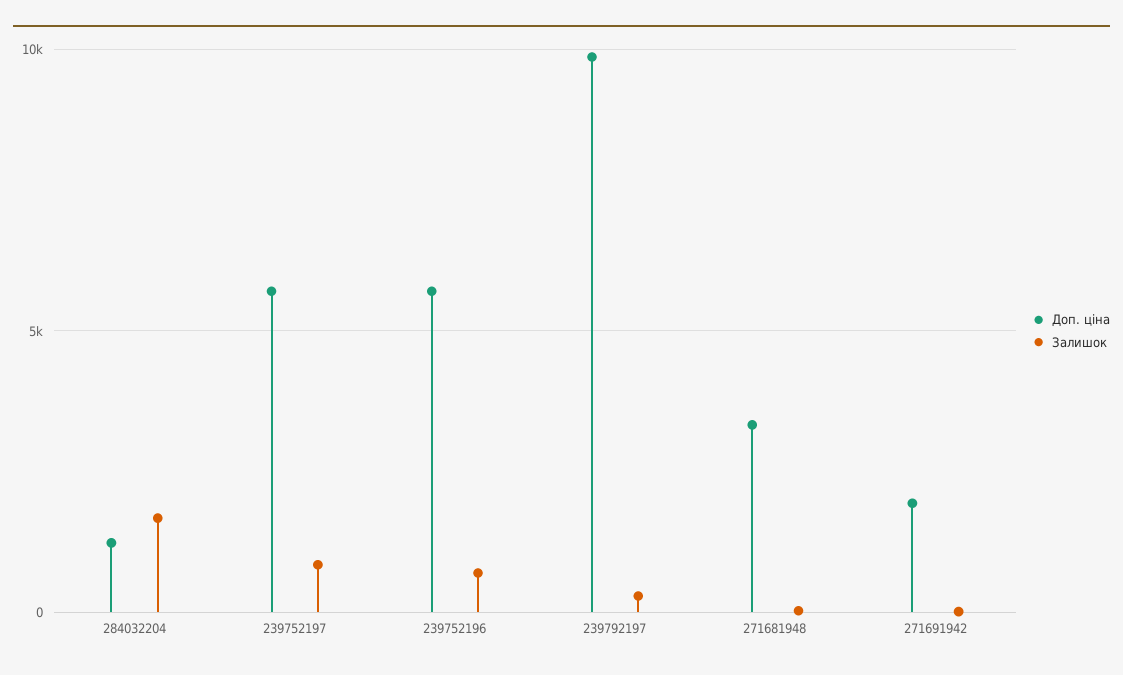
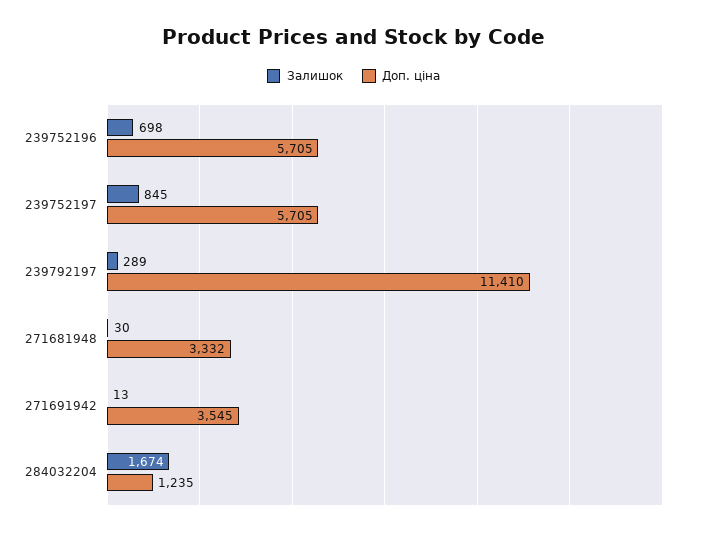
  {
    "Доп. ціна": {
      "284032204": 1235,
      "239752197": 5705,
      "239752196": 5705,
-     "239792197": 10000,
+     "239792197": 11410,
      "271681948": 3332,
-     "271691942": 2000
+     "271691942": 3545
    },
    "Залишок": {
      "284032204": 1674,
      "239752197": 845,
      "239752196": 698,
      "239792197": 289,
      "271681948": 30,
      "271691942": 13
    }
  }

